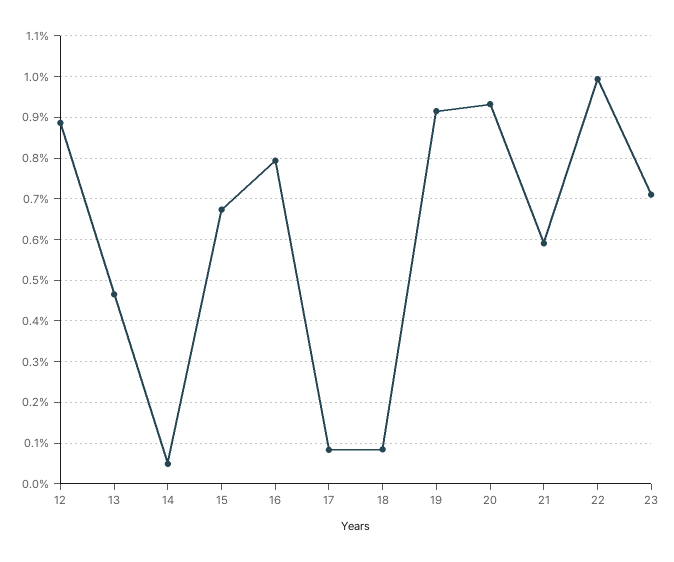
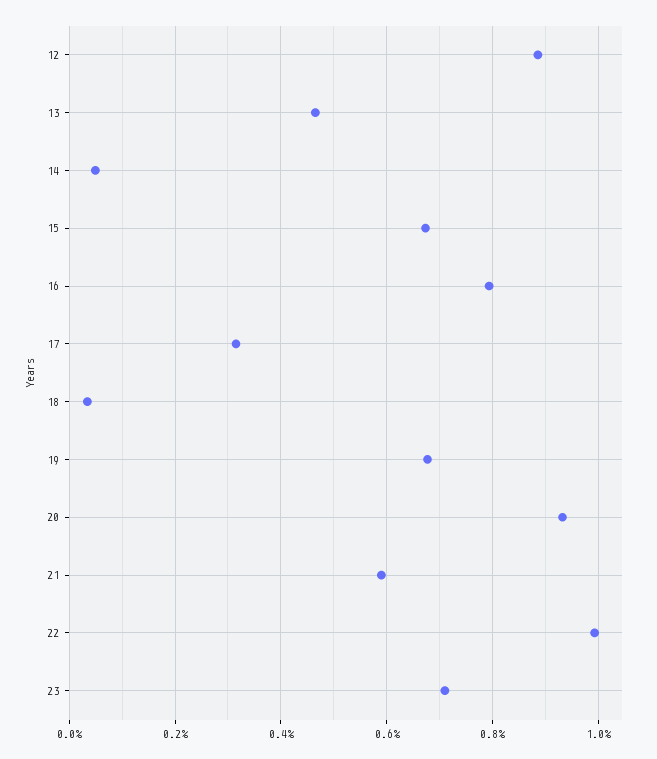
  {
    "12": 0.88,
    "13": 0.46,
    "14": 0.04,
    "15": 0.68,
    "16": 0.8,
-   "17": 0.08,
+   "17": 0.32,
-   "18": 0.08,
+   "18": 0.04,
-   "19": 0.92,
+   "19": 0.68,
    "20": 0.94,
    "21": 0.6,
    "22": 1,
    "23": 0.72
  }

